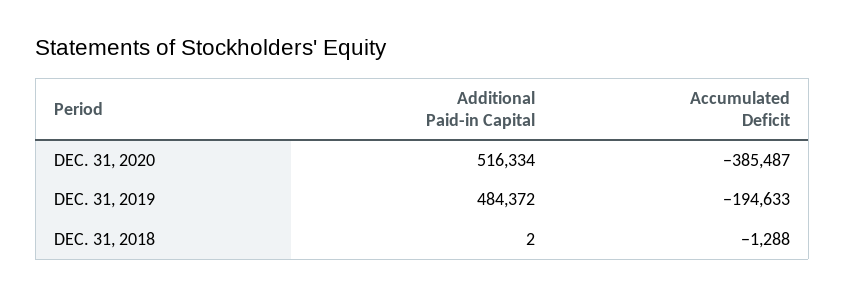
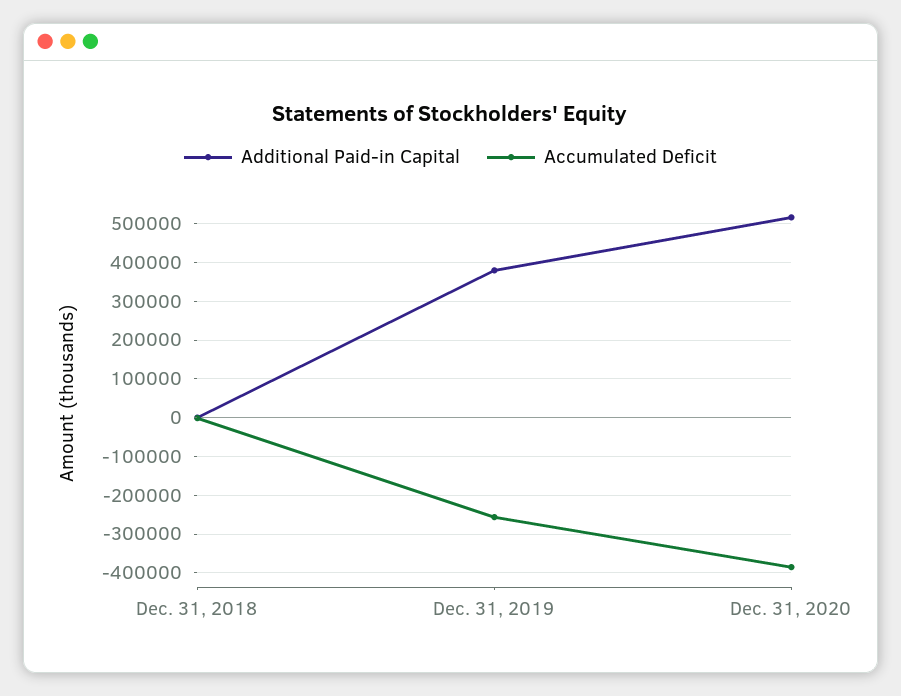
  {
    "Additional Paid-in Capital": {
      "DEC. 31, 2020": 516334,
-     "DEC. 31, 2019": 484372,
+     "DEC. 31, 2019": 380000,
      "DEC. 31, 2018": 2
    },
    "Accumulated Deficit": {
      "DEC. 31, 2020": -385487,
-     "DEC. 31, 2019": -194633,
+     "DEC. 31, 2019": -260000,
      "DEC. 31, 2018": -1288
    }
  }

